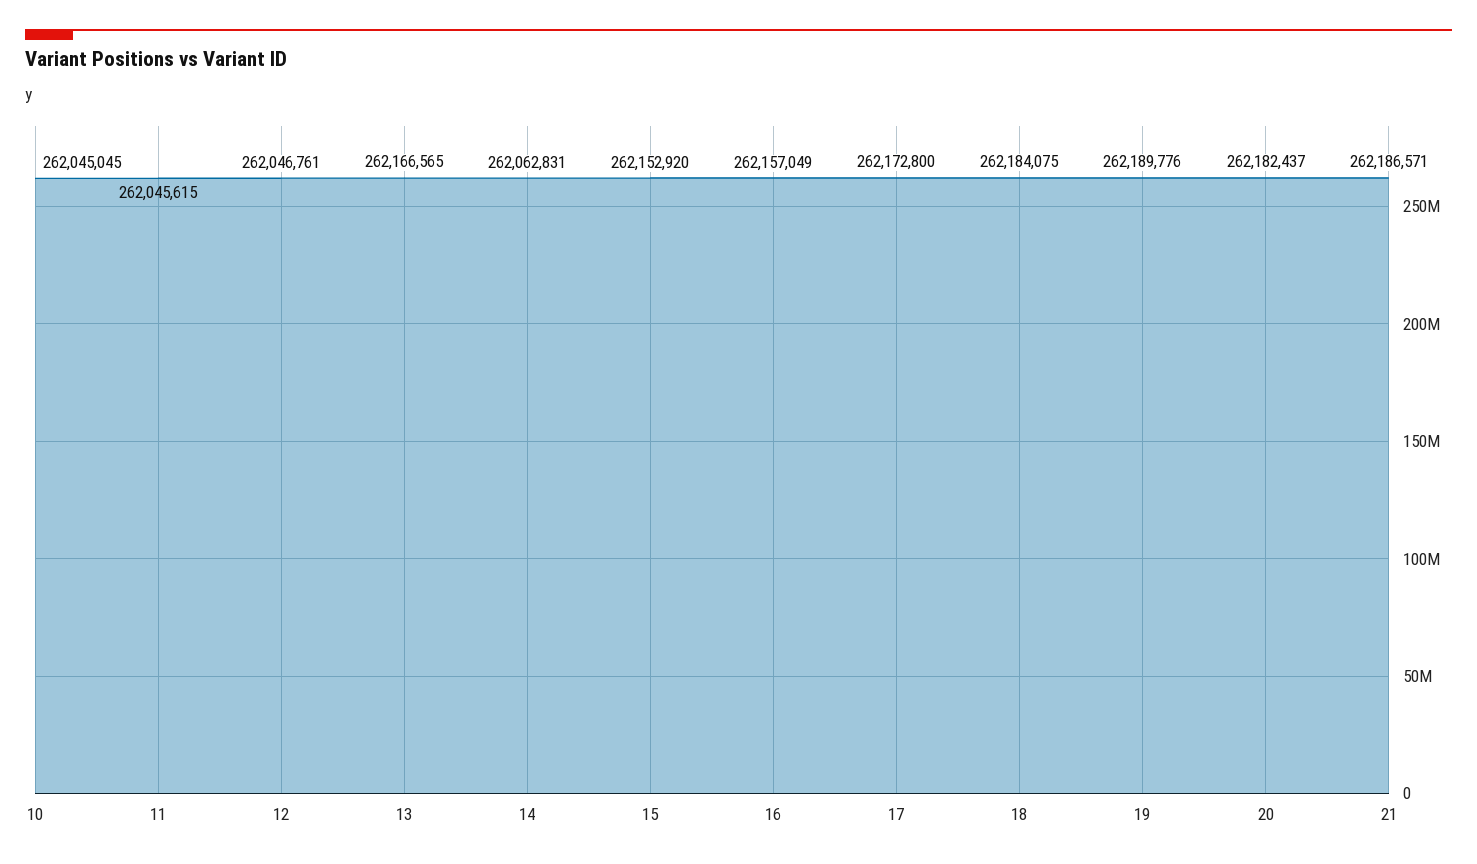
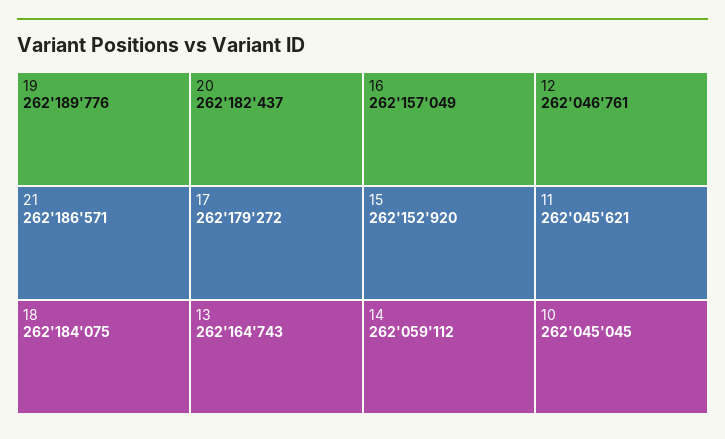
  {
    "10": 262045045,
-   "11": 262045615,
+   "11": 262045621,
    "12": 262046761,
-   "13": 262166565,
+   "13": 262164743,
-   "14": 262062831,
+   "14": 262059112,
    "15": 262152920,
    "16": 262157049,
-   "17": 262172800,
+   "17": 262179272,
    "18": 262184075,
    "19": 262189776,
    "20": 262182437,
    "21": 262186571
  }

